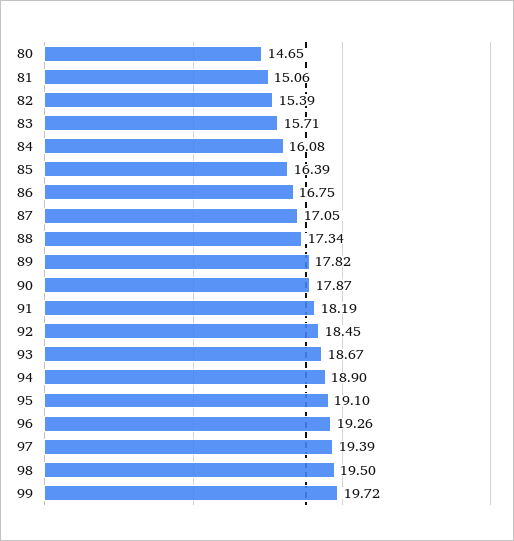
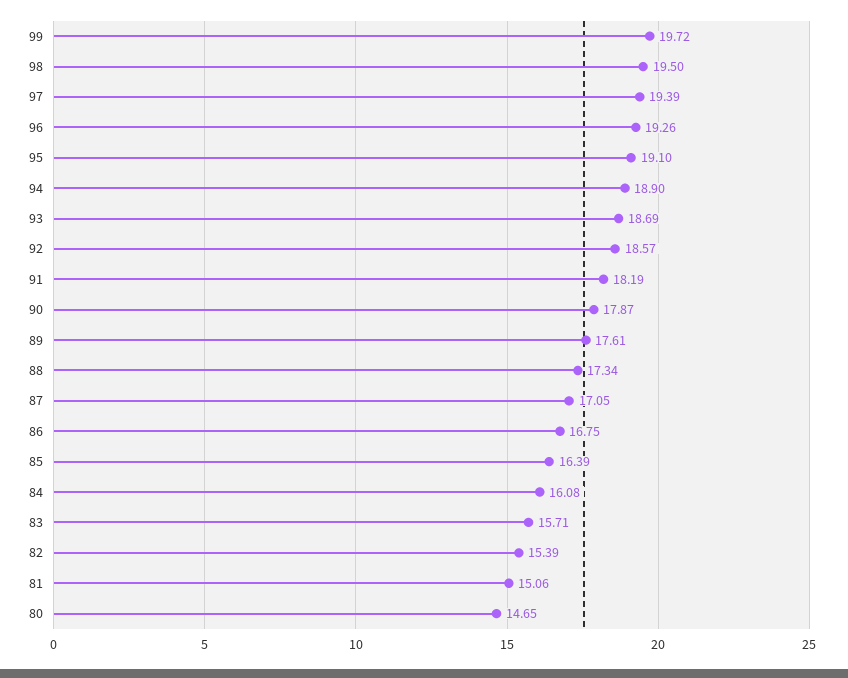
  {
    "80": 14.65,
    "81": 15.06,
    "82": 15.39,
    "83": 15.71,
    "84": 16.08,
    "85": 16.39,
    "86": 16.75,
    "87": 17.05,
    "88": 17.34,
-   "89": 17.82,
+   "89": 17.61,
    "90": 17.87,
    "91": 18.19,
-   "92": 18.45,
+   "92": 18.57,
-   "93": 18.67,
+   "93": 18.69,
    "94": 18.9,
    "95": 19.1,
    "96": 19.26,
    "97": 19.39,
    "98": 19.5,
    "99": 19.72
  }

